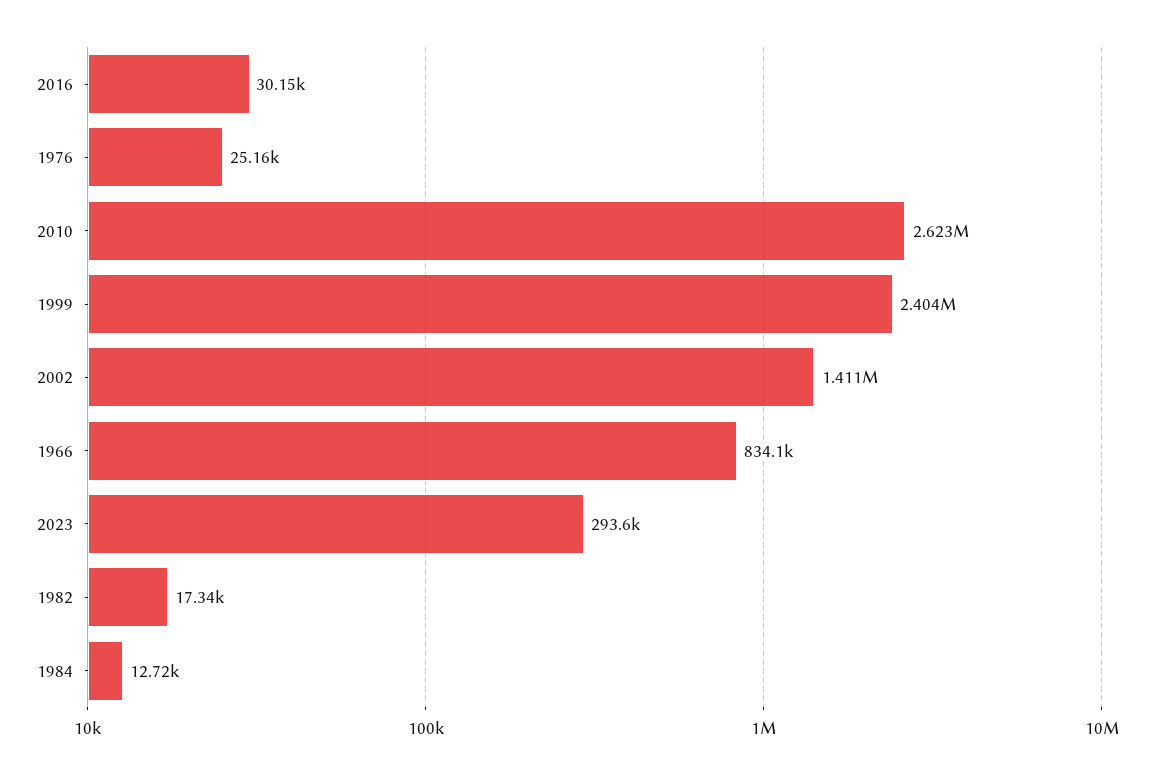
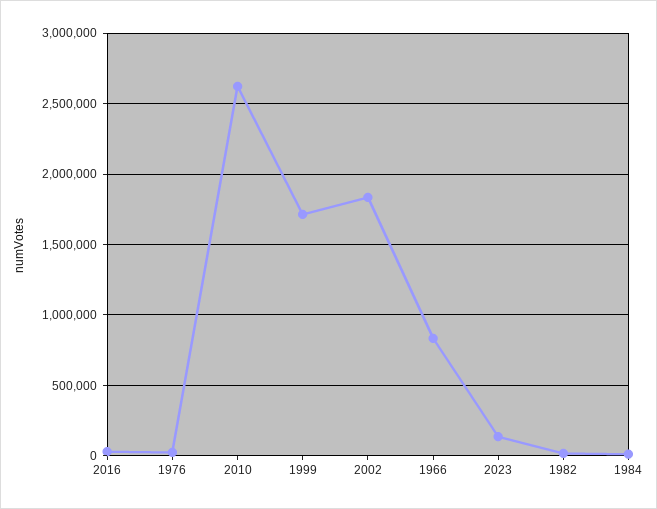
  {
    "2016": 30150,
    "1976": 25160,
    "2010": 2623000,
-   "1999": 2404000,
+   "1999": 1700000,
-   "2002": 1411000,
+   "2002": 1850000,
    "1966": 834100,
-   "2023": 293600,
+   "2023": 150000,
    "1982": 17340,
    "1984": 12720
  }

